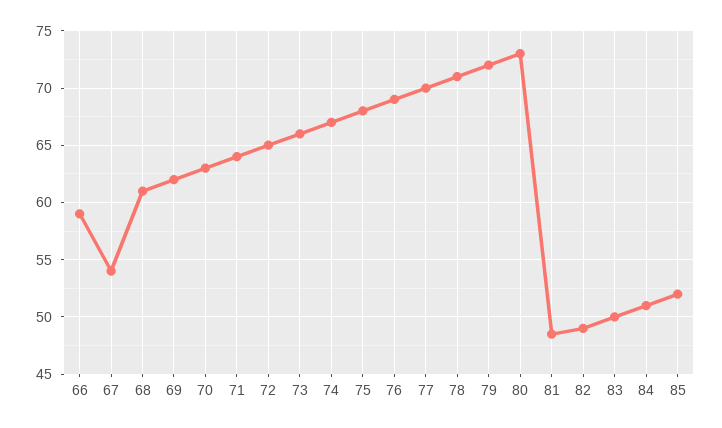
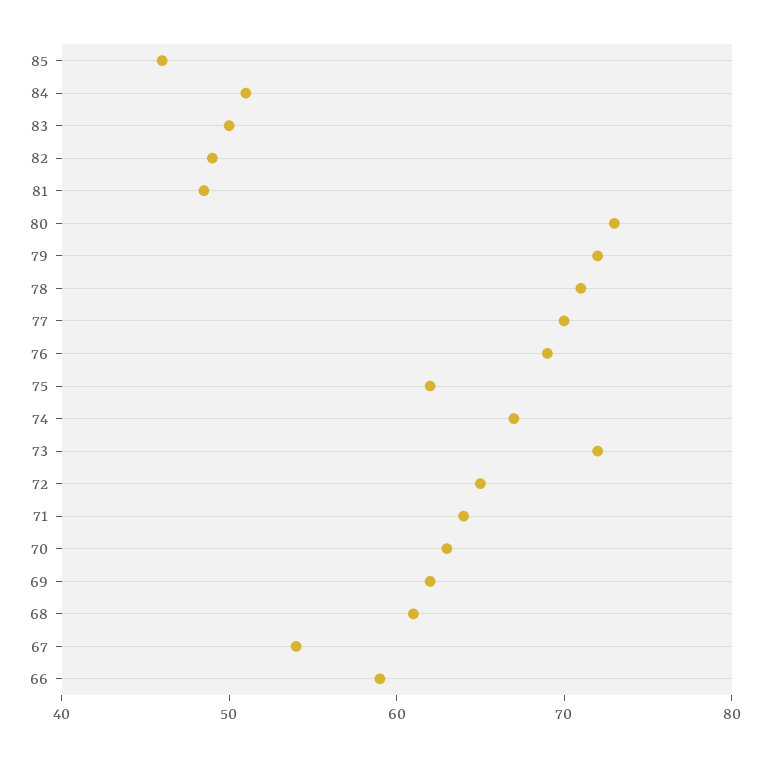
  {
    "66": 59,
    "67": 54,
    "68": 61,
    "69": 62,
    "70": 63,
    "71": 64,
    "72": 65,
-   "73": 66,
+   "73": 72,
    "74": 67,
-   "75": 68,
+   "75": 62,
    "76": 69,
    "77": 70,
    "78": 71,
    "79": 72,
    "80": 73,
    "81": 49,
    "82": 49,
    "83": 50,
    "84": 51,
-   "85": 52
+   "85": 46
  }

